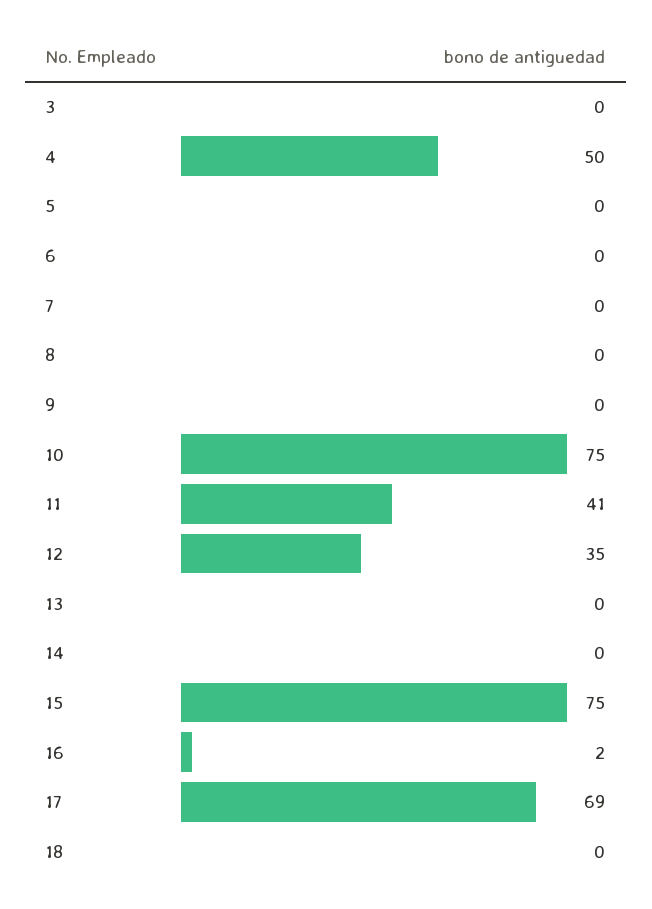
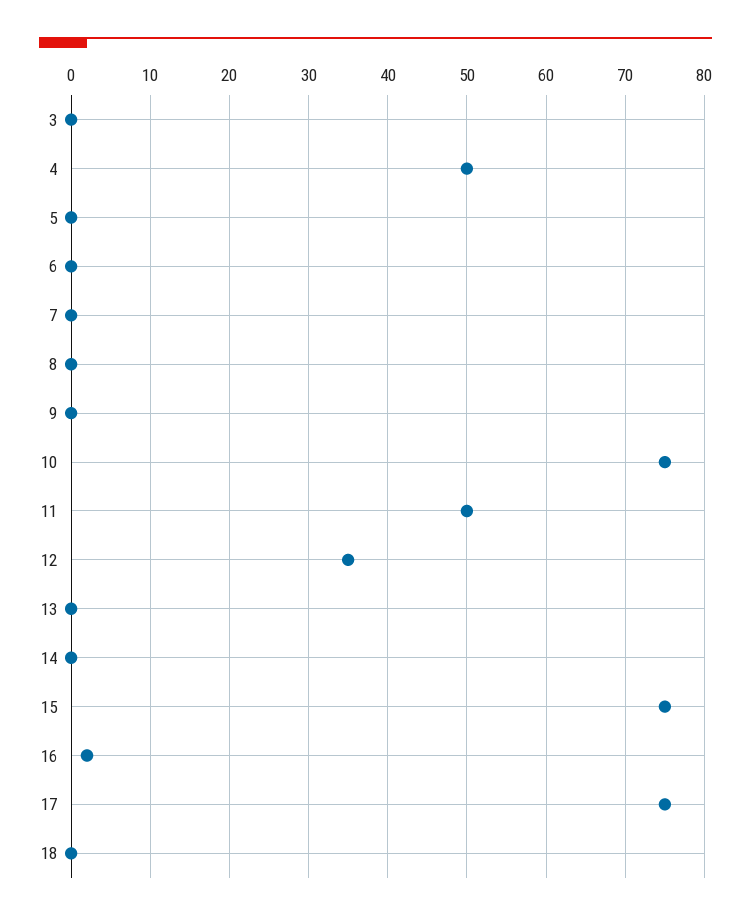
  {
    "3": 0,
    "4": 50,
    "5": 0,
    "6": 0,
    "7": 0,
    "8": 0,
    "9": 0,
    "10": 75,
-   "11": 41,
+   "11": 50,
    "12": 35,
    "13": 0,
    "14": 0,
    "15": 75,
    "16": 2,
-   "17": 69,
+   "17": 75,
    "18": 0
  }

